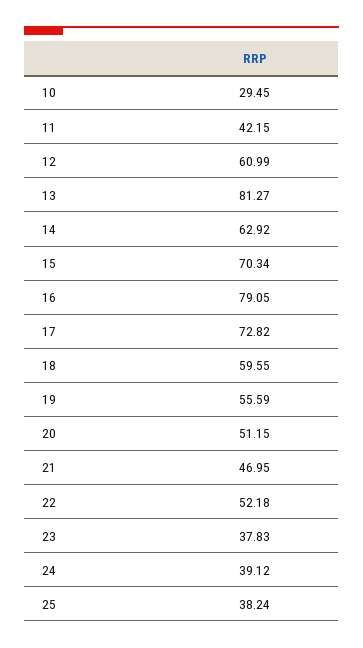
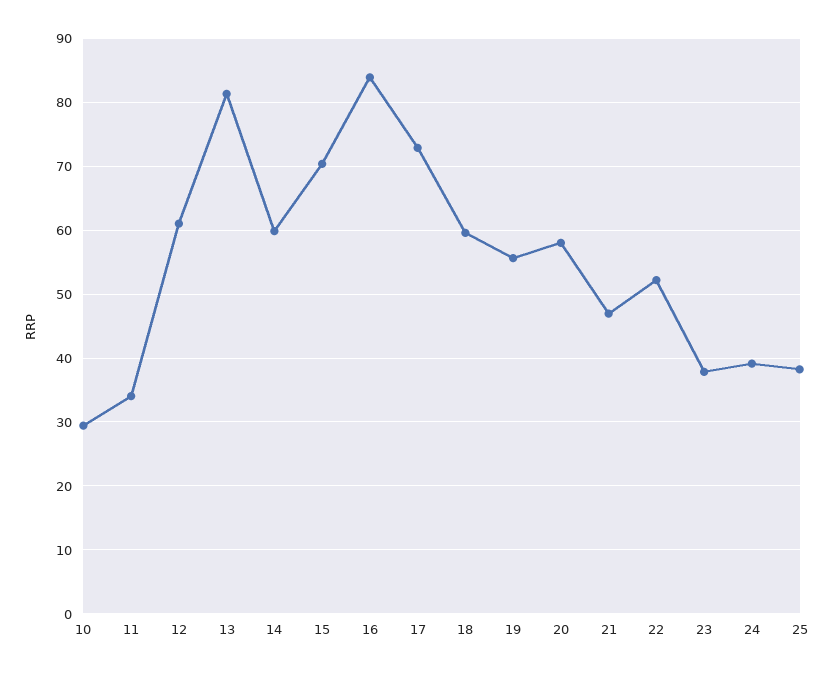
  {
    "10": 29.45,
-   "11": 42.15,
+   "11": 34,
    "12": 60.99,
    "13": 81.27,
-   "14": 62.92,
+   "14": 60,
    "15": 70.34,
-   "16": 79.05,
+   "16": 84,
    "17": 72.82,
    "18": 59.55,
    "19": 55.59,
-   "20": 51.15,
+   "20": 58,
    "21": 46.95,
    "22": 52.18,
    "23": 37.83,
    "24": 39.12,
    "25": 38.24
  }

